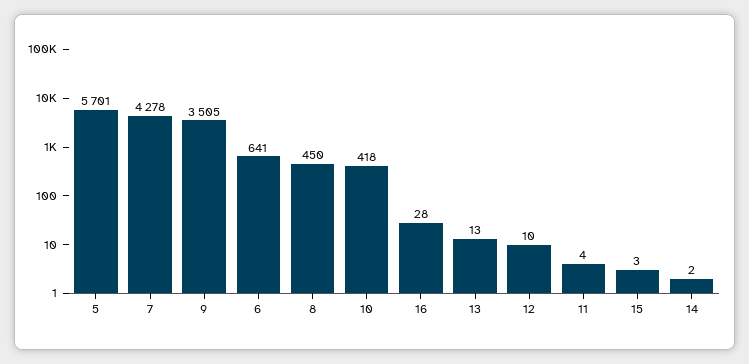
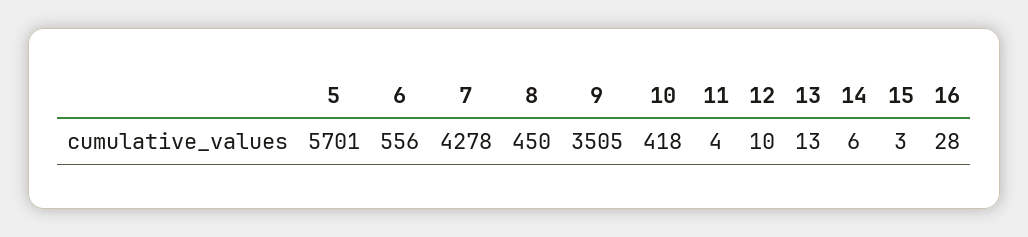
  {
    "5": 5701,
    "7": 4278,
    "9": 3505,
-   "6": 641,
+   "6": 556,
    "8": 450,
    "10": 418,
    "16": 28,
    "13": 13,
    "12": 10,
    "11": 4,
    "15": 3,
-   "14": 2
+   "14": 6
  }

